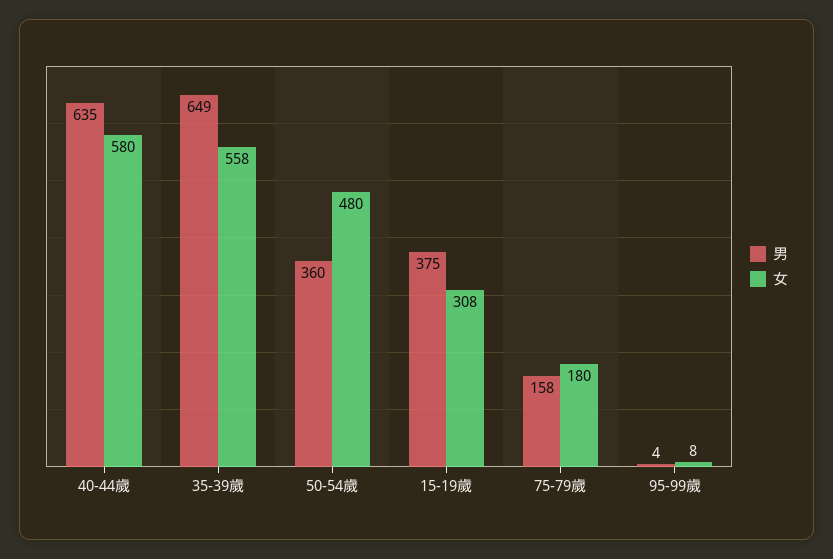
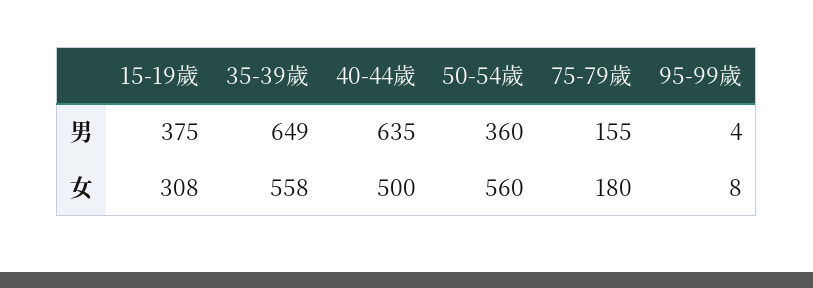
  {
    "男": {
      "40-44歲": 635,
      "35-39歲": 649,
      "50-54歲": 360,
      "15-19歲": 375,
-     "75-79歲": 158,
+     "75-79歲": 155,
      "95-99歲": 4
    },
    "女": {
-     "40-44歲": 580,
+     "40-44歲": 500,
      "35-39歲": 558,
-     "50-54歲": 480,
+     "50-54歲": 560,
      "15-19歲": 308,
      "75-79歲": 180,
      "95-99歲": 8
    }
  }

